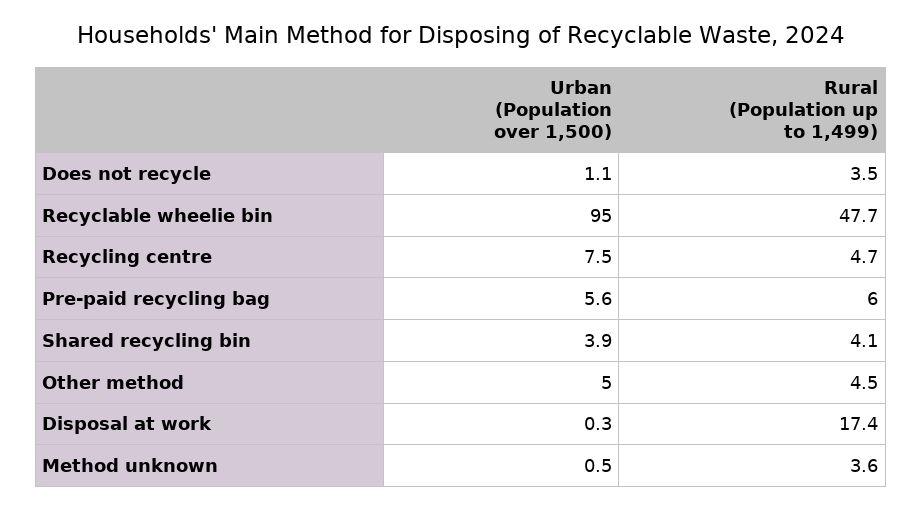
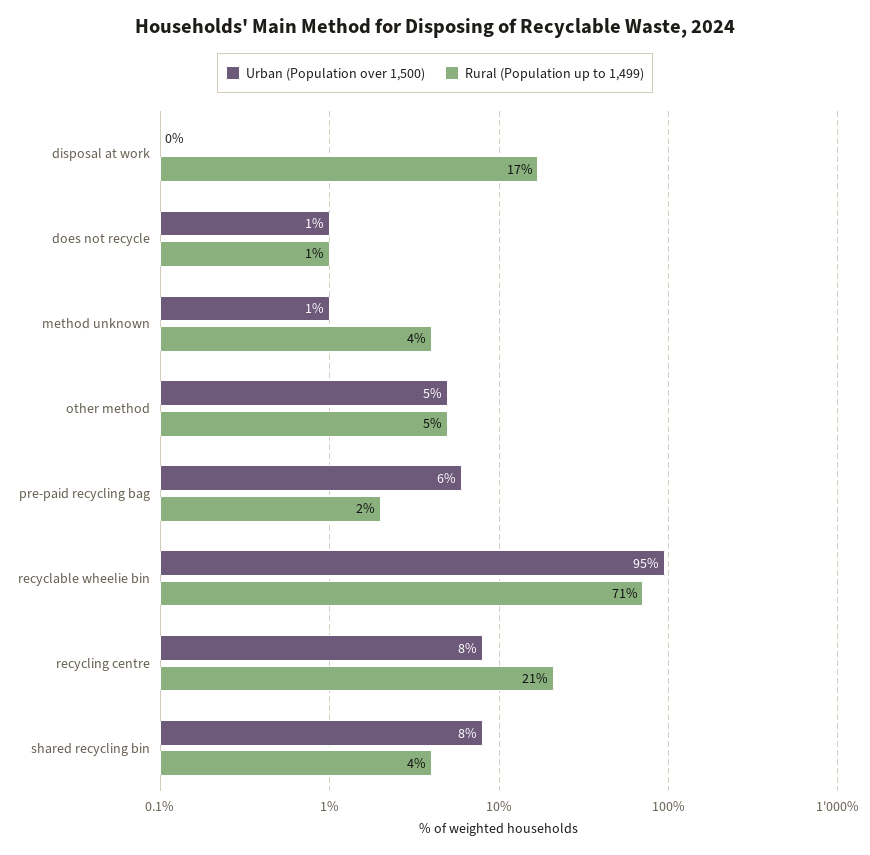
  {
    "Urban (Population over 1,500)": {
      "Does not recycle": 1.1,
      "Recyclable wheelie bin": 95,
      "Recycling centre": 7.5,
      "Pre-paid recycling bag": 5.6,
-     "Shared recycling bin": 3.9,
+     "Shared recycling bin": 8,
      "Other method": 5,
      "Disposal at work": 0.3,
      "Method unknown": 0.5
    },
    "Rural (Population up to 1,499)": {
-     "Does not recycle": 3.5,
+     "Does not recycle": 1,
-     "Recyclable wheelie bin": 47.7,
+     "Recyclable wheelie bin": 71,
-     "Recycling centre": 4.7,
+     "Recycling centre": 21,
-     "Pre-paid recycling bag": 6,
+     "Pre-paid recycling bag": 2,
      "Shared recycling bin": 4.1,
      "Other method": 4.5,
      "Disposal at work": 17.4,
      "Method unknown": 3.6
    }
  }

